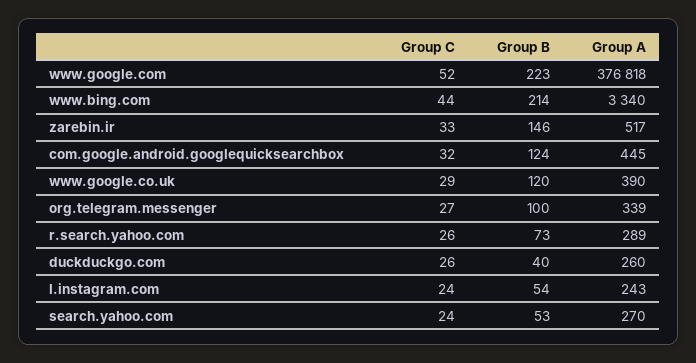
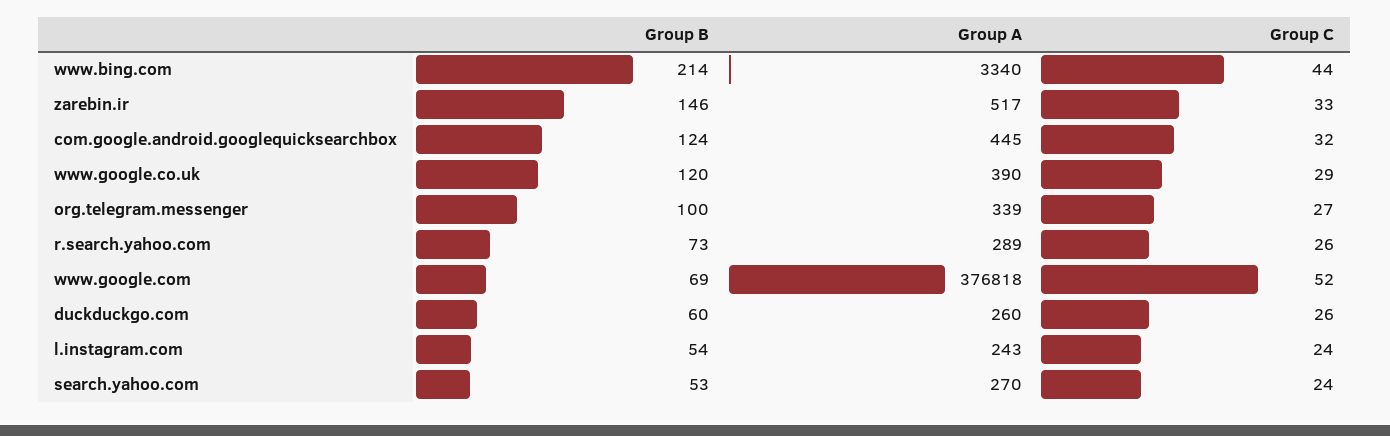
  {
    "Group C": {
      "www.google.com": 52,
      "www.bing.com": 44,
      "zarebin.ir": 33,
      "com.google.android.googlequicksearchbox": 32,
      "www.google.co.uk": 29,
      "org.telegram.messenger": 27,
      "r.search.yahoo.com": 26,
      "duckduckgo.com": 26,
      "l.instagram.com": 24,
      "search.yahoo.com": 24
    },
    "Group B": {
-     "www.google.com": 223,
+     "www.google.com": 69,
      "www.bing.com": 214,
      "zarebin.ir": 146,
      "com.google.android.googlequicksearchbox": 124,
      "www.google.co.uk": 120,
      "org.telegram.messenger": 100,
      "r.search.yahoo.com": 73,
-     "duckduckgo.com": 40,
+     "duckduckgo.com": 60,
      "l.instagram.com": 54,
      "search.yahoo.com": 53
    },
    "Group A": {
      "www.google.com": 376818,
      "www.bing.com": 3340,
      "zarebin.ir": 517,
      "com.google.android.googlequicksearchbox": 445,
      "www.google.co.uk": 390,
      "org.telegram.messenger": 339,
      "r.search.yahoo.com": 289,
      "duckduckgo.com": 260,
      "l.instagram.com": 243,
      "search.yahoo.com": 270
    }
  }

